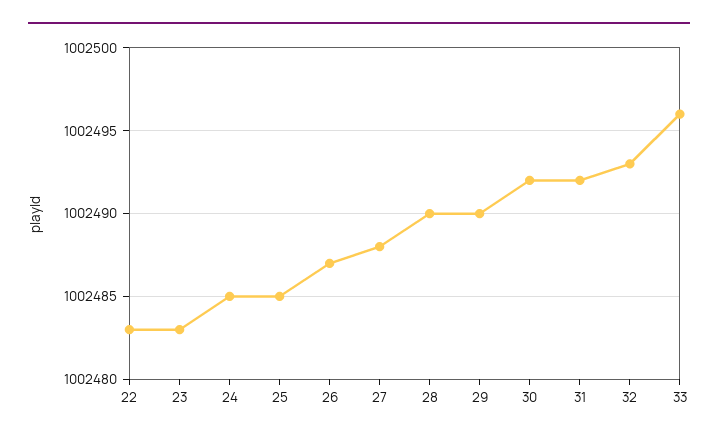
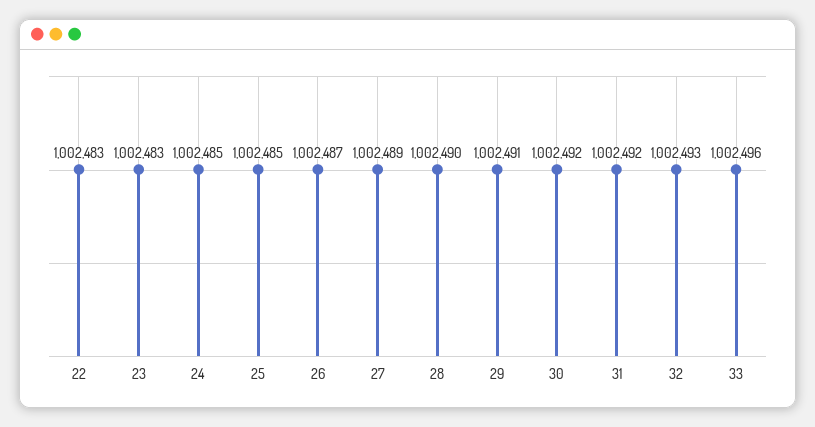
  {
    "22": 1002483,
    "23": 1002483,
    "24": 1002485,
    "25": 1002485,
    "26": 1002487,
-   "27": 1002488,
+   "27": 1002489,
    "28": 1002490,
-   "29": 1002490,
+   "29": 1002491,
    "30": 1002492,
    "31": 1002492,
    "32": 1002493,
    "33": 1002496
  }

